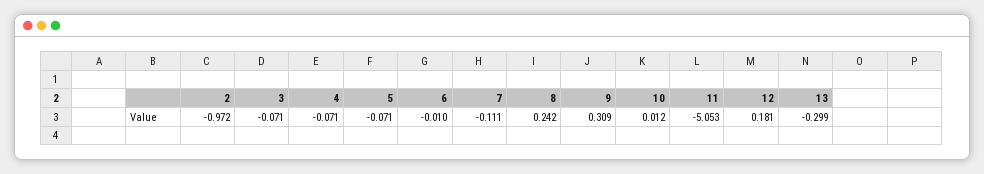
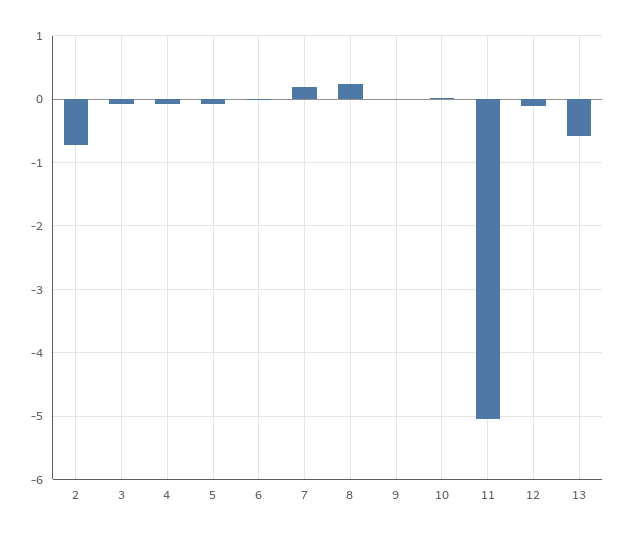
  {
-   "2": -0.972,
+   "2": -0.7,
    "3": -0.071,
    "4": -0.071,
    "5": -0.071,
    "6": -0.01,
-   "7": -0.111,
+   "7": 0.2,
    "8": 0.242,
-   "9": 0.309,
+   "9": 0,
    "10": 0.012,
    "11": -5.053,
-   "12": 0.181,
+   "12": -0.1,
-   "13": -0.299
+   "13": -0.6
  }

